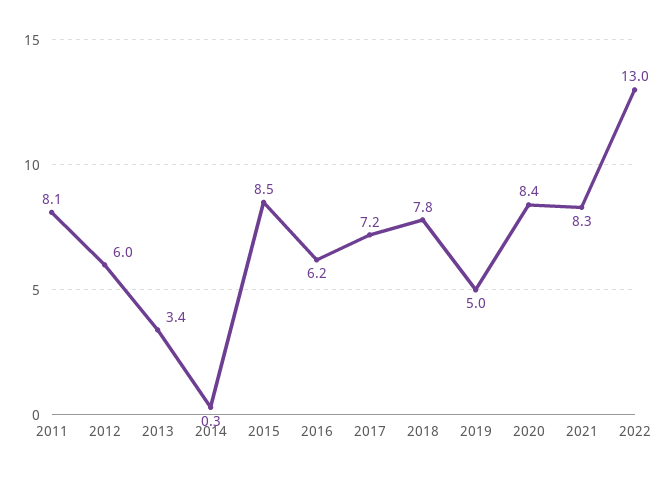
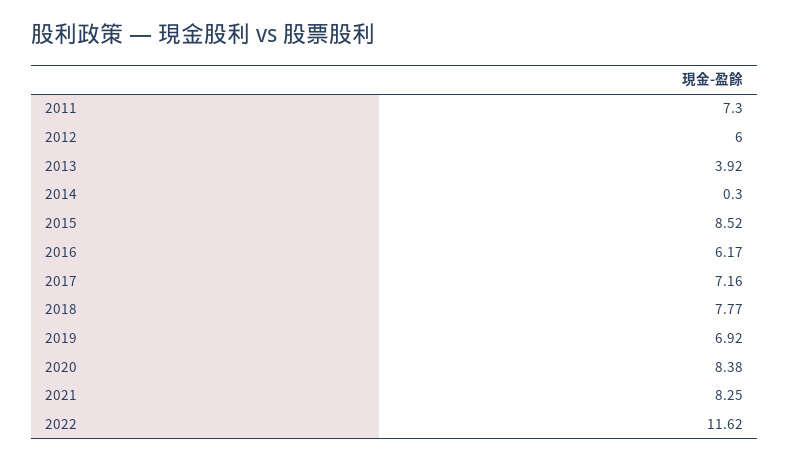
  {
-   "2011": 8.1,
+   "2011": 7.3,
    "2012": 6,
-   "2013": 3.4,
+   "2013": 3.92,
    "2014": 0.3,
    "2015": 8.52,
    "2016": 6.17,
    "2017": 7.16,
    "2018": 7.77,
-   "2019": 5,
+   "2019": 6.92,
    "2020": 8.38,
    "2021": 8.25,
-   "2022": 13
+   "2022": 11.62
  }

